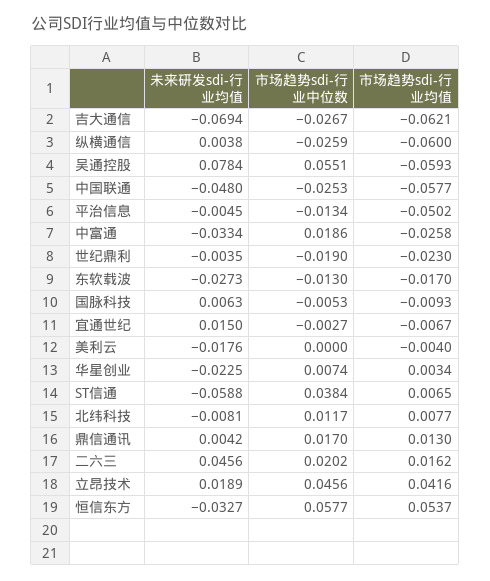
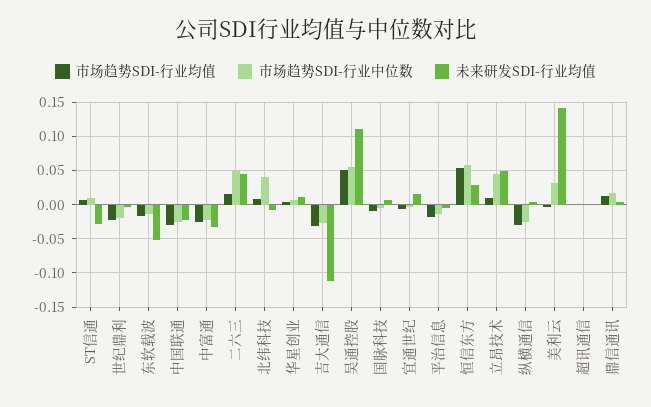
  {
    "未来研发sdi-行业均值": {
-     "吉大通信": -0.0694,
+     "吉大通信": -0.11,
      "纵横通信": 0.0038,
-     "吴通控股": 0.0784,
+     "吴通控股": 0.11,
-     "中国联通": -0.048,
+     "中国联通": -0.02,
      "平治信息": -0.0045,
      "中富通": -0.0334,
      "世纪鼎利": -0.0035,
-     "东软载波": -0.0273,
+     "东软载波": -0.05,
      "国脉科技": 0.0063,
      "宜通世纪": 0.015,
-     "美利云": -0.0176,
+     "美利云": 0.14,
-     "华星创业": -0.0225,
+     "华星创业": 0.01,
-     "ST信通": -0.0588,
+     "ST信通": -0.03,
      "北纬科技": -0.0081,
      "鼎信通讯": 0.0042,
      "二六三": 0.0456,
-     "立昂技术": 0.0189,
+     "立昂技术": 0.05,
-     "恒信东方": -0.0327
+     "恒信东方": 0.03,
+     "超讯通信": 0
    },
    "市场趋势sdi-行业中位数": {
      "吉大通信": -0.0267,
      "纵横通信": -0.0259,
      "吴通控股": 0.0551,
      "中国联通": -0.0253,
      "平治信息": -0.0134,
-     "中富通": 0.0186,
+     "中富通": -0.02,
      "世纪鼎利": -0.019,
      "东软载波": -0.013,
      "国脉科技": -0.0053,
      "宜通世纪": -0.0027,
-     "美利云": 0,
+     "美利云": 0.03,
      "华星创业": 0.0074,
-     "ST信通": 0.0384,
+     "ST信通": 0.01,
-     "北纬科技": 0.0117,
+     "北纬科技": 0.04,
      "鼎信通讯": 0.017,
-     "二六三": 0.0202,
+     "二六三": 0.05,
      "立昂技术": 0.0456,
-     "恒信东方": 0.0577
+     "恒信东方": 0.0577,
+     "超讯通信": 0
    },
    "市场趋势sdi-行业均值": {
-     "吉大通信": -0.0621,
+     "吉大通信": -0.03,
-     "纵横通信": -0.06,
+     "纵横通信": -0.03,
-     "吴通控股": -0.0593,
+     "吴通控股": 0.05,
-     "中国联通": -0.0577,
+     "中国联通": -0.03,
-     "平治信息": -0.0502,
+     "平治信息": -0.02,
      "中富通": -0.0258,
      "世纪鼎利": -0.023,
      "东软载波": -0.017,
      "国脉科技": -0.0093,
      "宜通世纪": -0.0067,
      "美利云": -0.004,
      "华星创业": 0.0034,
      "ST信通": 0.0065,
      "北纬科技": 0.0077,
      "鼎信通讯": 0.013,
      "二六三": 0.0162,
-     "立昂技术": 0.0416,
+     "立昂技术": 0.01,
-     "恒信东方": 0.0537
+     "恒信东方": 0.0537,
+     "超讯通信": 0
    }
  }

